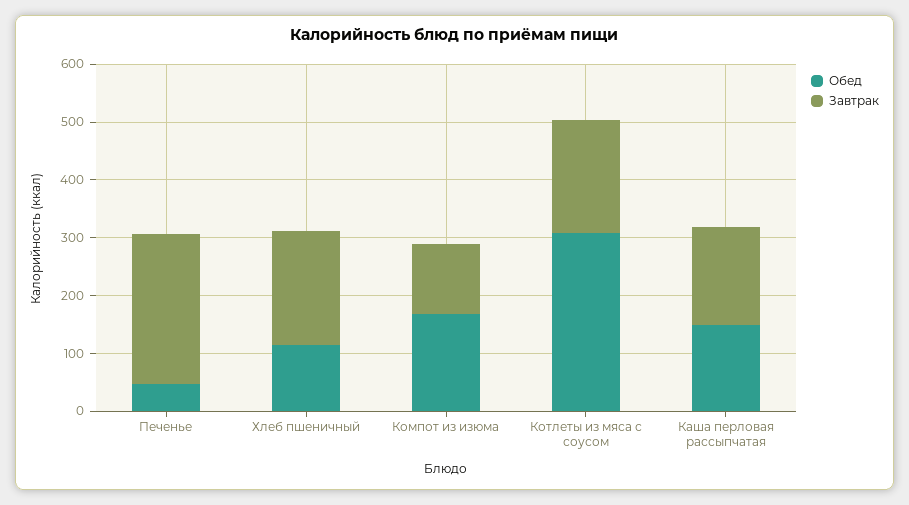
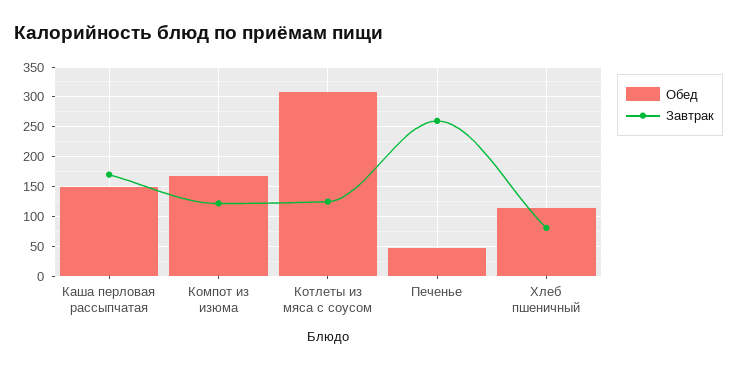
  {
    "Обед": {
      "Печенье": 40,
      "Хлеб пшеничный": 120,
      "Компот из изюма": 160,
      "Котлеты из мяса с соусом": 300,
      "Каша перловая рассыпчатая": 140
    },
    "Завтрак": {
      "Печенье": 260,
-     "Хлеб пшеничный": 200,
+     "Хлеб пшеничный": 75,
      "Компот из изюма": 120,
-     "Котлеты из мяса с соусом": 200,
+     "Котлеты из мяса с соусом": 125,
      "Каша перловая рассыпчатая": 180
    }
  }

